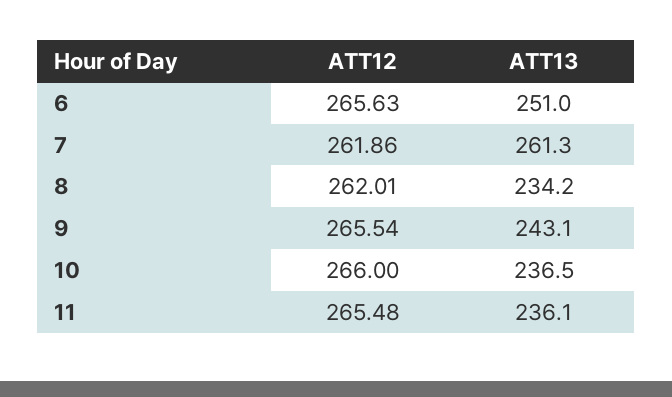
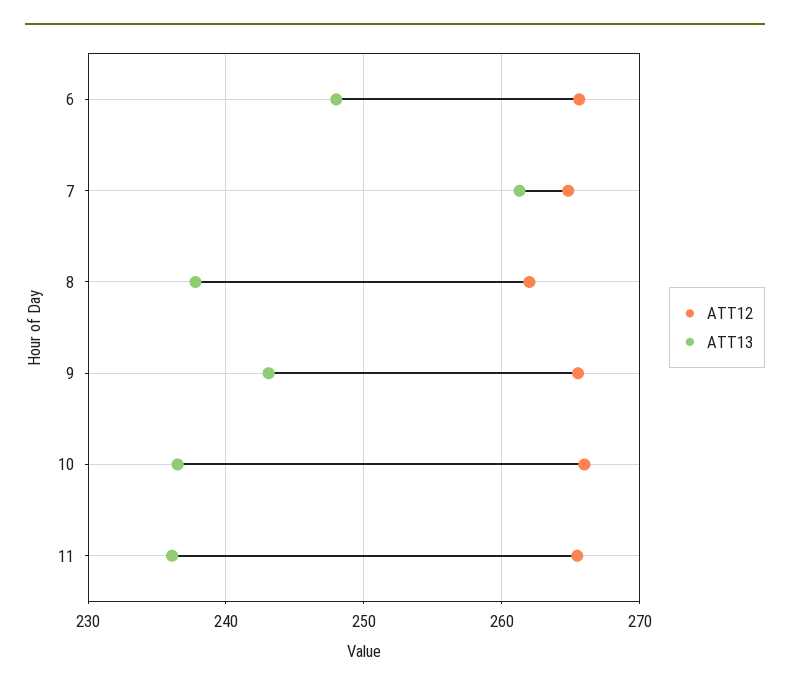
  {
    "ATT12": {
      "6": 265.63,
-     "7": 261.86,
+     "7": 265,
      "8": 262.01,
      "9": 265.54,
      "10": 266,
      "11": 265.48
    },
    "ATT13": {
-     "6": 251,
+     "6": 248,
      "7": 261.3,
-     "8": 234.2,
+     "8": 238,
      "9": 243.1,
      "10": 236.5,
      "11": 236.1
    }
  }

